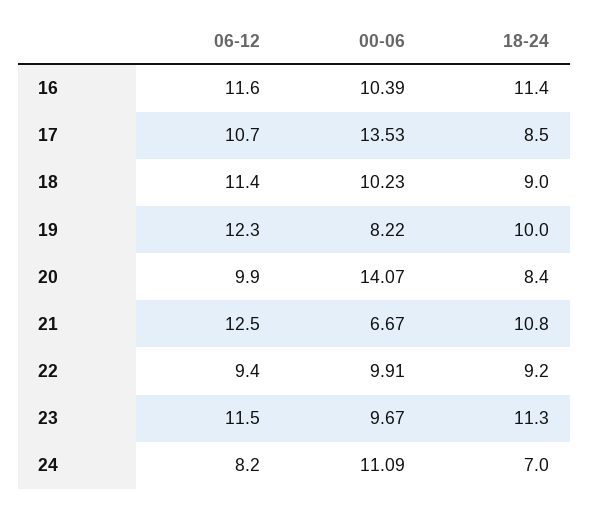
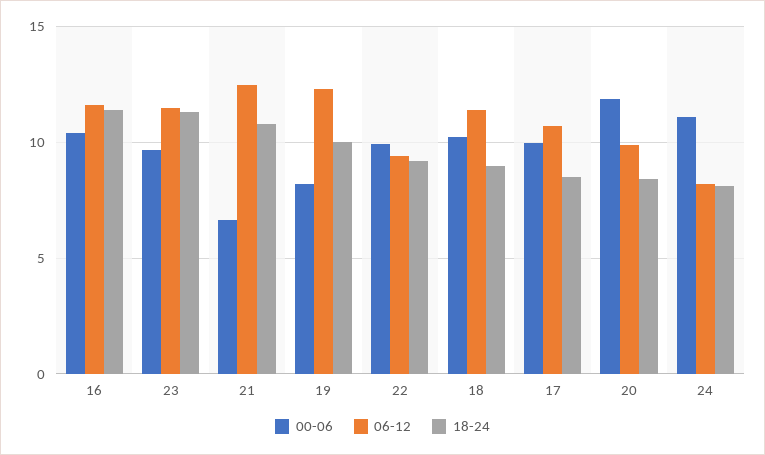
  {
    "06-12": {
      "16": 11.6,
      "17": 10.7,
      "18": 11.4,
      "19": 12.3,
      "20": 9.9,
      "21": 12.5,
      "22": 9.4,
      "23": 11.5,
      "24": 8.2
    },
    "00-06": {
      "16": 10.39,
-     "17": 13.53,
+     "17": 10,
      "18": 10.23,
      "19": 8.22,
-     "20": 14.07,
+     "20": 12,
      "21": 6.67,
      "22": 9.91,
      "23": 9.67,
      "24": 11.09
    },
    "18-24": {
      "16": 11.4,
      "17": 8.5,
      "18": 9,
      "19": 10,
      "20": 8.4,
      "21": 10.8,
      "22": 9.2,
      "23": 11.3,
-     "24": 7
+     "24": 8
    }
  }

